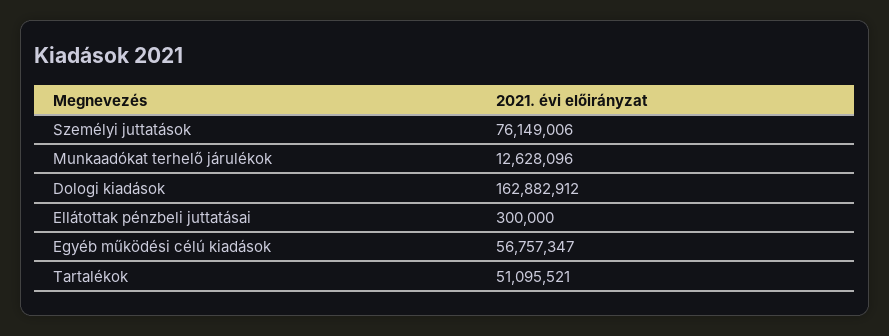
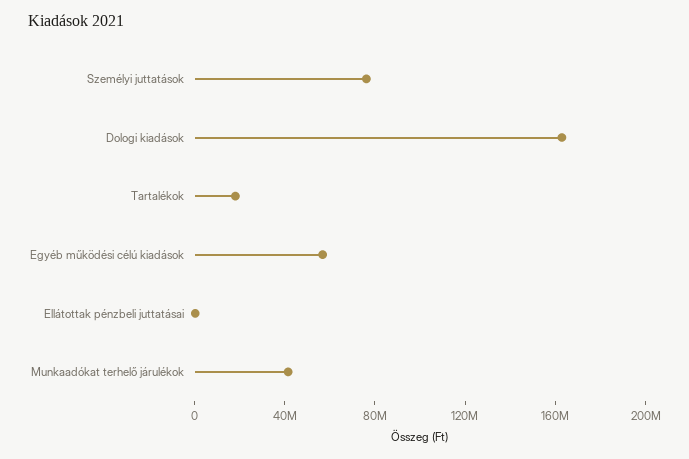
  {
    "Személyi juttatások": 76149006,
-   "Munkaadókat terhelő járulékok": 12628096,
+   "Munkaadókat terhelő járulékok": 40000000,
    "Dologi kiadások": 162882912,
    "Ellátottak pénzbeli juttatásai": 300000,
    "Egyéb működési célú kiadások": 56757347,
-   "Tartalékok": 51095521
+   "Tartalékok": 20000000
  }

